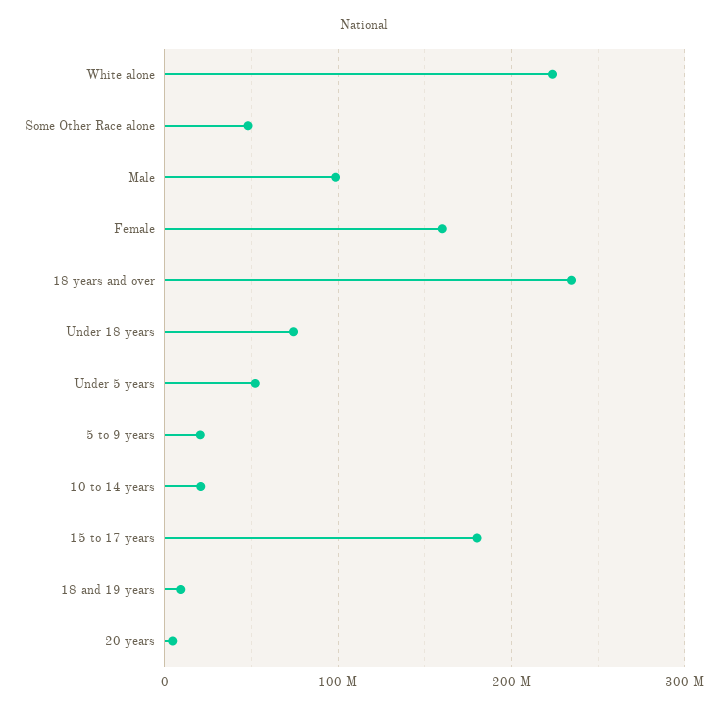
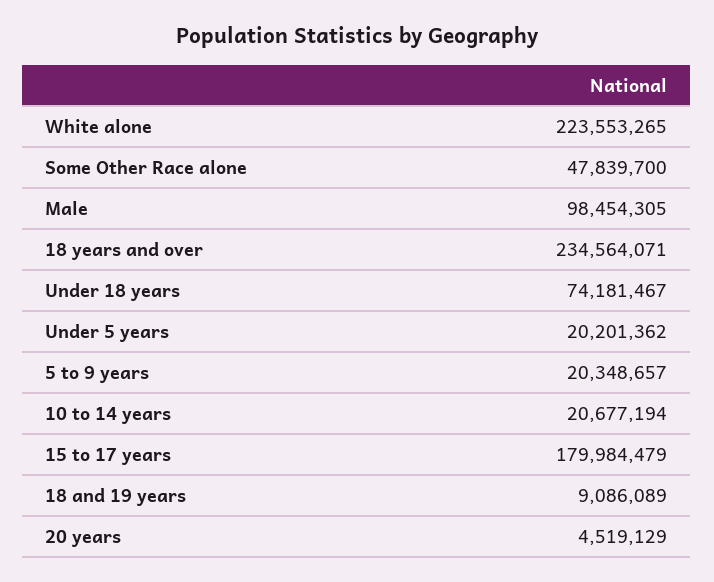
  {
    "White alone": 223553265,
    "Some Other Race alone": 47839700,
    "Male": 98454305,
-   "Female": 160000000,
    "18 years and over": 234564071,
    "Under 18 years": 74181467,
-   "Under 5 years": 50000000,
+   "Under 5 years": 20201362,
    "5 to 9 years": 20348657,
    "10 to 14 years": 20677194,
    "15 to 17 years": 179984479,
    "18 and 19 years": 9086089,
    "20 years": 4519129
  }

